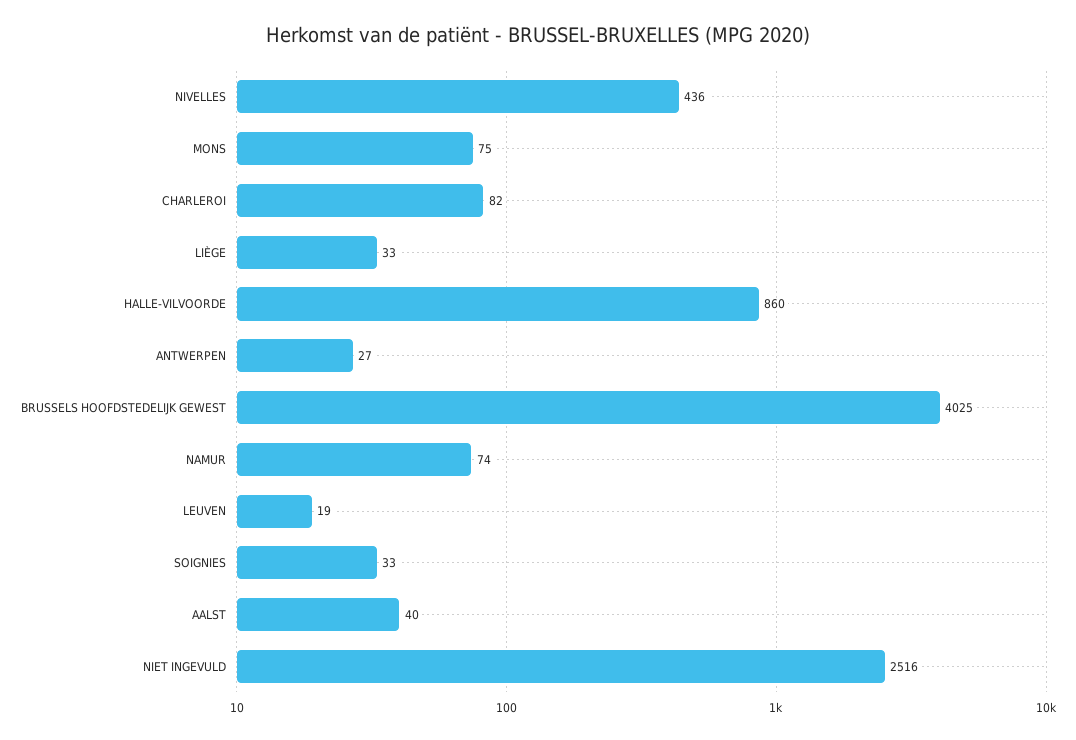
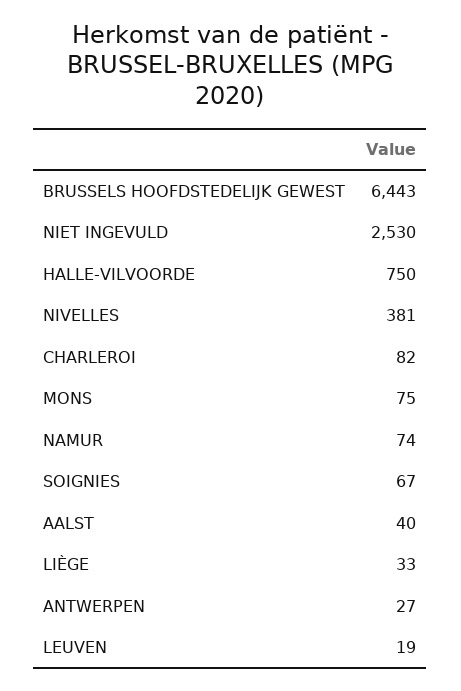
  {
-   "NIVELLES": 436,
+   "NIVELLES": 381,
    "MONS": 75,
    "CHARLEROI": 82,
    "LIÈGE": 33,
-   "HALLE-VILVOORDE": 860,
+   "HALLE-VILVOORDE": 750,
    "ANTWERPEN": 27,
-   "BRUSSELS HOOFDSTEDELIJK GEWEST": 4025,
+   "BRUSSELS HOOFDSTEDELIJK GEWEST": 6443,
    "NAMUR": 74,
    "LEUVEN": 19,
-   "SOIGNIES": 33,
+   "SOIGNIES": 67,
    "AALST": 40,
-   "NIET INGEVULD": 2516
+   "NIET INGEVULD": 2530
  }

